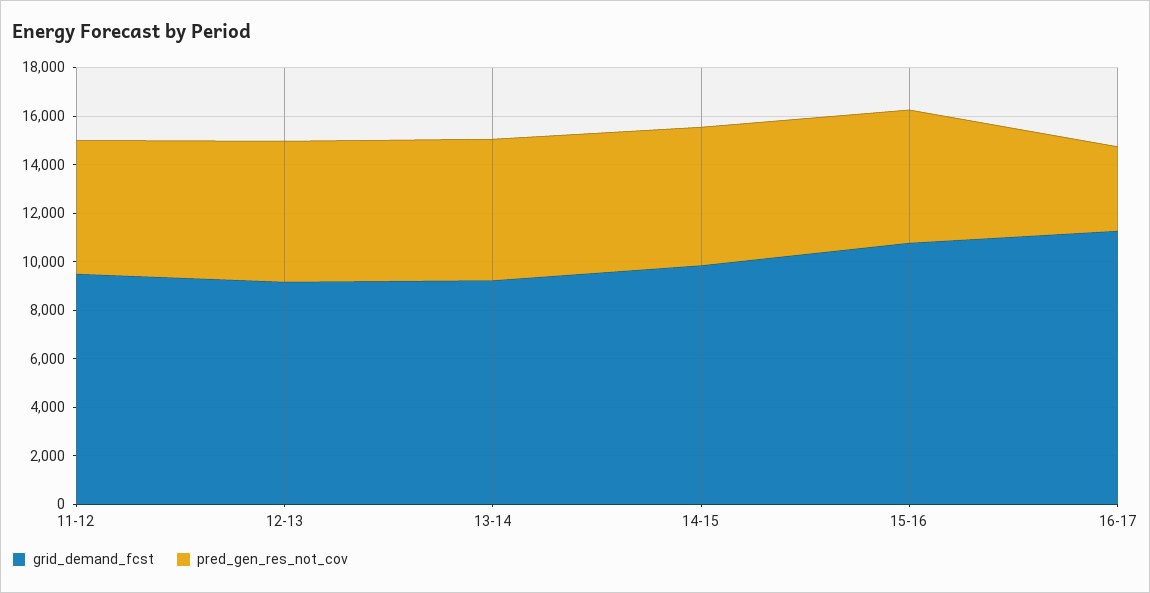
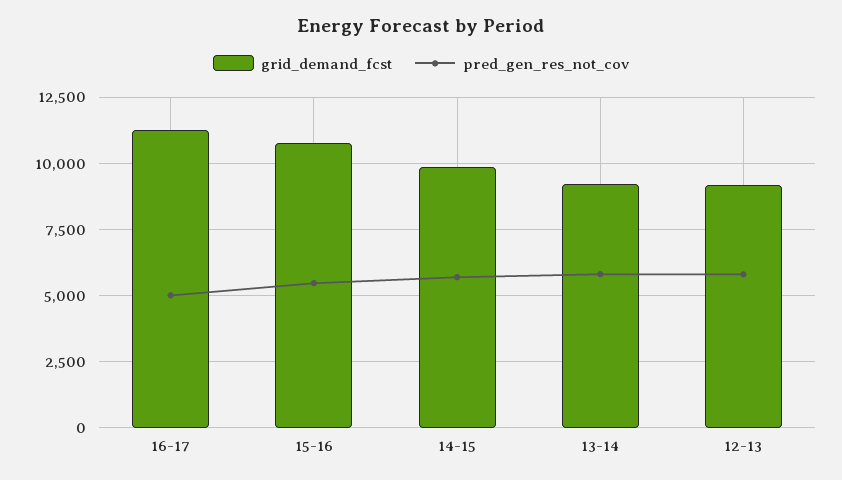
  {
    "grid_demand_fcst": {
-     "11-12": 9500,
      "12-13": 9250,
      "13-14": 9250,
      "14-15": 9750,
      "15-16": 10750,
      "16-17": 11250
    },
    "pred_gen_res_not_cov": {
-     "11-12": 5500,
      "12-13": 5750,
      "13-14": 5750,
      "14-15": 5750,
      "15-16": 5500,
-     "16-17": 3500
+     "16-17": 5000
    }
  }

